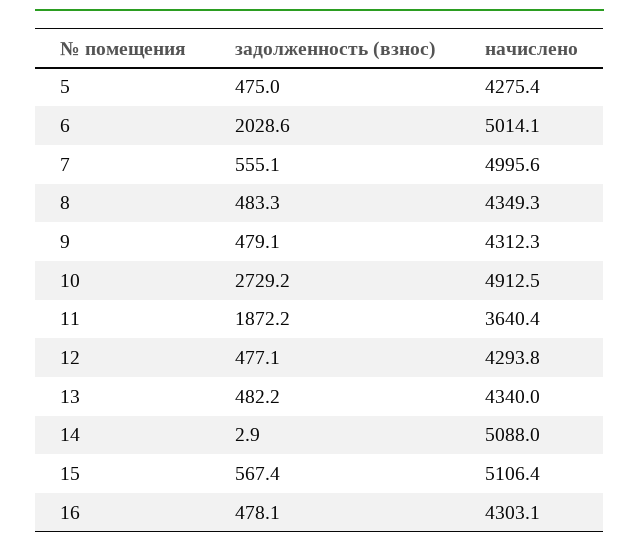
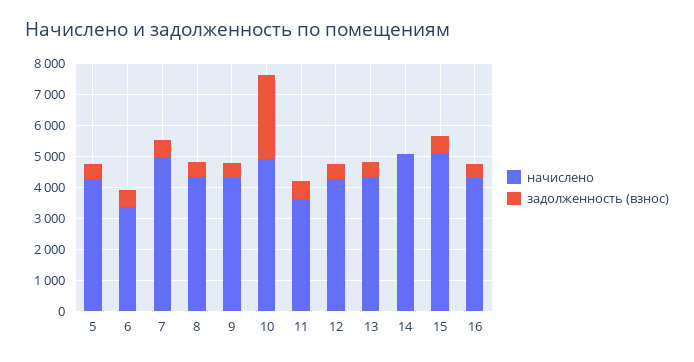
  {
    "задолженность (взнос)": {
      "5": 475,
-     "6": 2028.6,
+     "6": 500,
      "7": 555.1,
      "8": 483.3,
      "9": 479.1,
      "10": 2729.2,
-     "11": 1872.2,
+     "11": 500,
      "12": 477.1,
      "13": 482.2,
      "14": 2.9,
      "15": 567.4,
      "16": 478.1
    },
    "начислено": {
      "5": 4275.4,
-     "6": 5014.1,
+     "6": 3500,
      "7": 4995.6,
      "8": 4349.3,
      "9": 4312.3,
      "10": 4912.5,
      "11": 3640.4,
      "12": 4293.8,
      "13": 4340,
      "14": 5088,
      "15": 5106.4,
      "16": 4303.1
    }
  }

